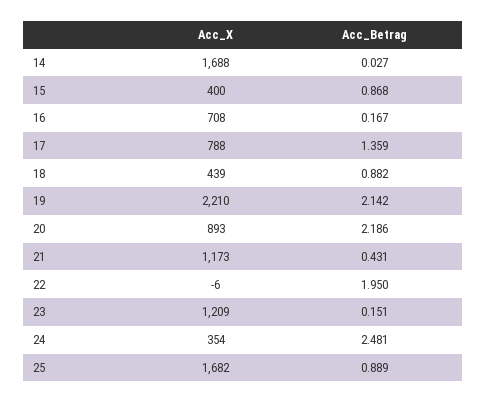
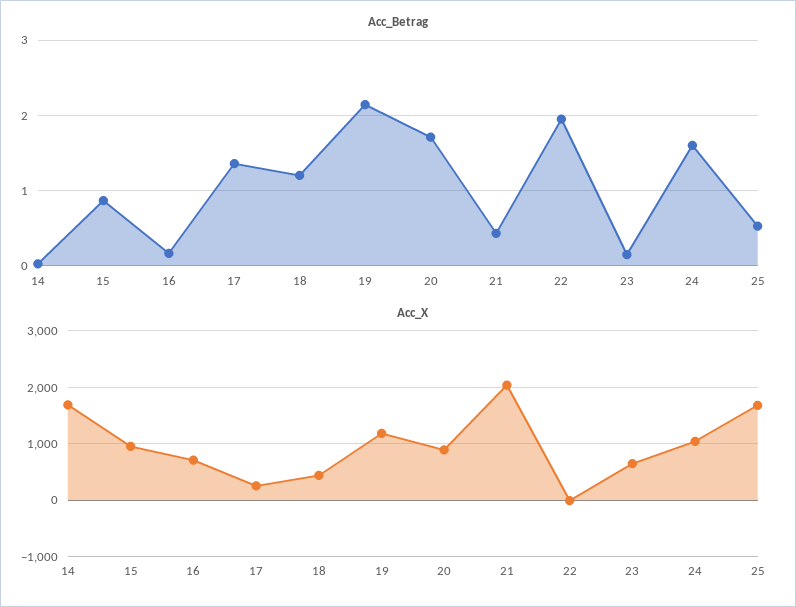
  {
    "Acc_X": {
      "14": 1688,
-     "15": 400,
+     "15": 1000,
      "16": 708,
-     "17": 788,
+     "17": 200,
      "18": 439,
-     "19": 2210,
+     "19": 1200,
      "20": 893,
-     "21": 1173,
+     "21": 2000,
      "22": -6,
-     "23": 1209,
+     "23": 600,
-     "24": 354,
+     "24": 1000,
      "25": 1682
    },
    "Acc_Betrag": {
      "14": 0.027,
      "15": 0.868,
      "16": 0.167,
      "17": 1.359,
-     "18": 0.882,
+     "18": 1.2,
      "19": 2.142,
-     "20": 2.186,
+     "20": 1.7,
      "21": 0.431,
      "22": 1.95,
      "23": 0.151,
-     "24": 2.481,
+     "24": 1.6,
-     "25": 0.889
+     "25": 0.5
    }
  }

